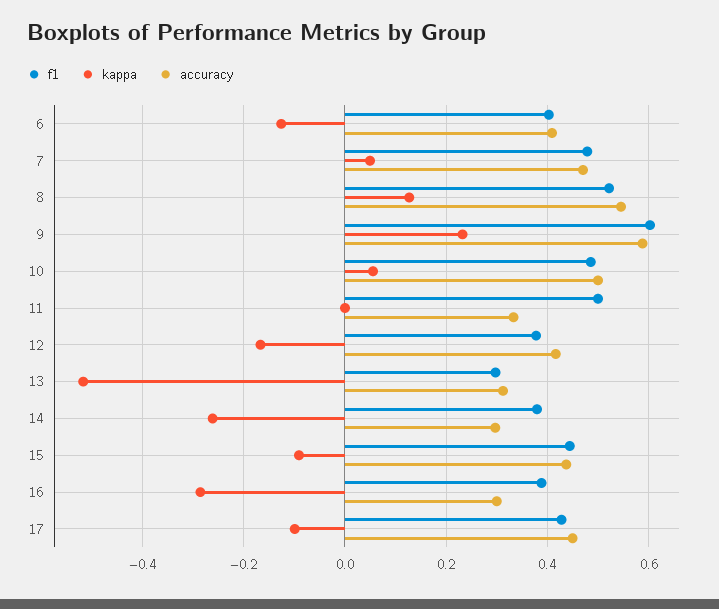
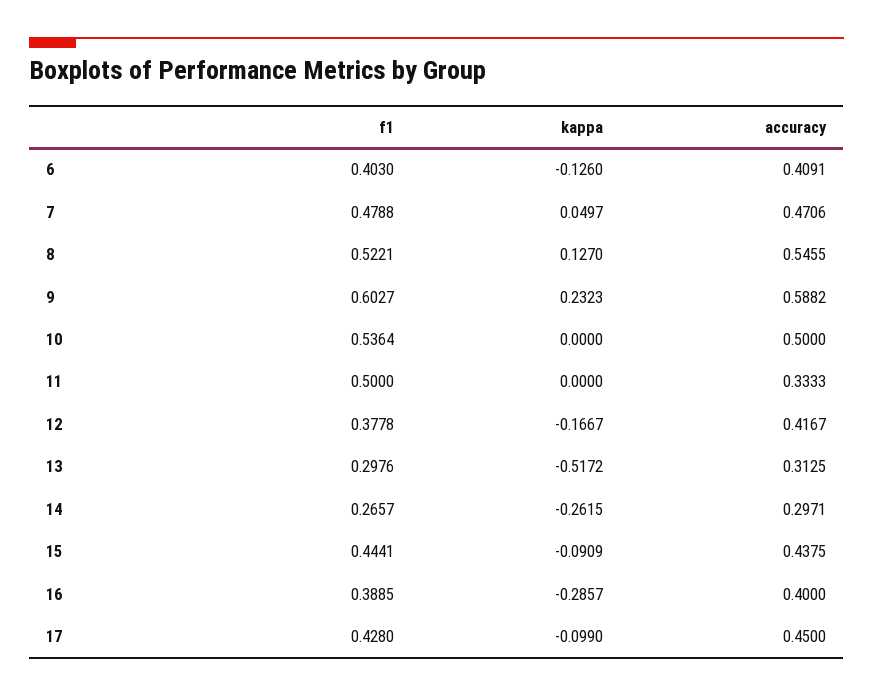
  {
    "f1": {
      "6": 0.403,
      "7": 0.4788,
      "8": 0.5221,
      "9": 0.6027,
-     "10": 0.48,
+     "10": 0.5364,
      "11": 0.5,
      "12": 0.3778,
      "13": 0.2976,
-     "14": 0.38,
+     "14": 0.2657,
      "15": 0.4441,
      "16": 0.3885,
      "17": 0.428
    },
    "kappa": {
      "6": -0.126,
      "7": 0.0497,
      "8": 0.127,
      "9": 0.2323,
-     "10": 0.06,
+     "10": 0,
      "11": 0,
      "12": -0.1667,
      "13": -0.5172,
      "14": -0.2615,
      "15": -0.0909,
      "16": -0.2857,
      "17": -0.099
    },
    "accuracy": {
      "6": 0.4091,
      "7": 0.4706,
      "8": 0.5455,
      "9": 0.5882,
      "10": 0.5,
      "11": 0.3333,
      "12": 0.4167,
      "13": 0.3125,
      "14": 0.2971,
      "15": 0.4375,
-     "16": 0.3,
+     "16": 0.4,
      "17": 0.45
    }
  }

